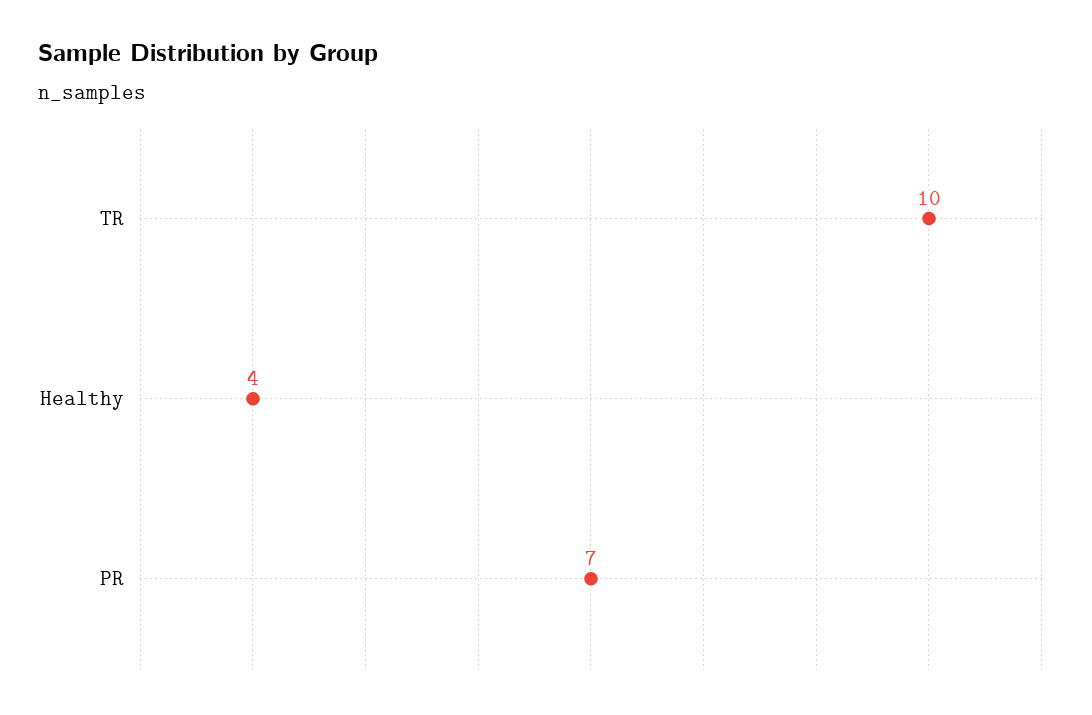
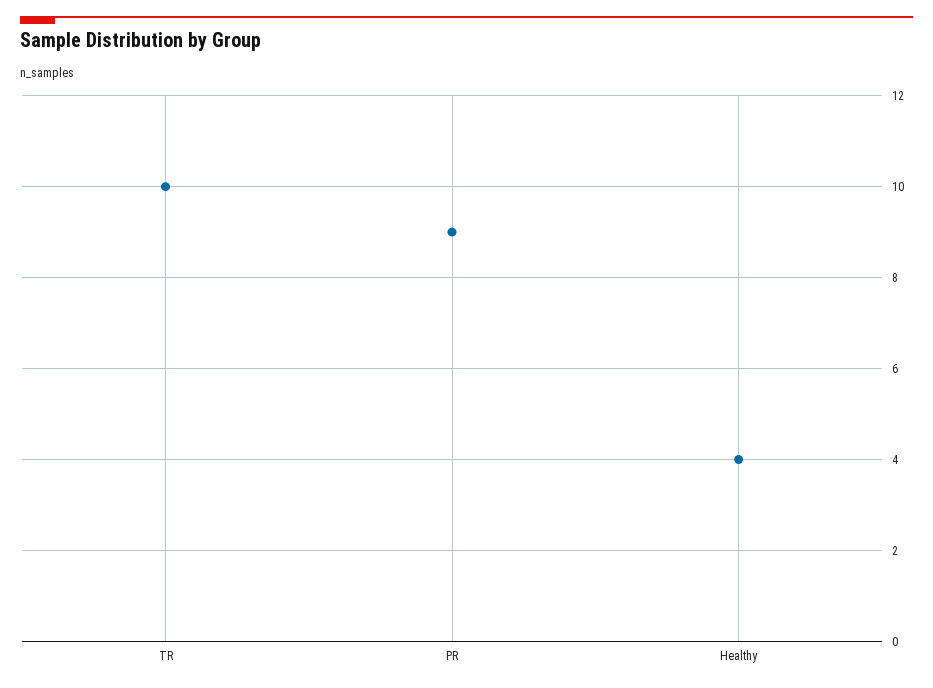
  {
    "TR": 10,
    "Healthy": 4,
-   "PR": 7
+   "PR": 9
  }

